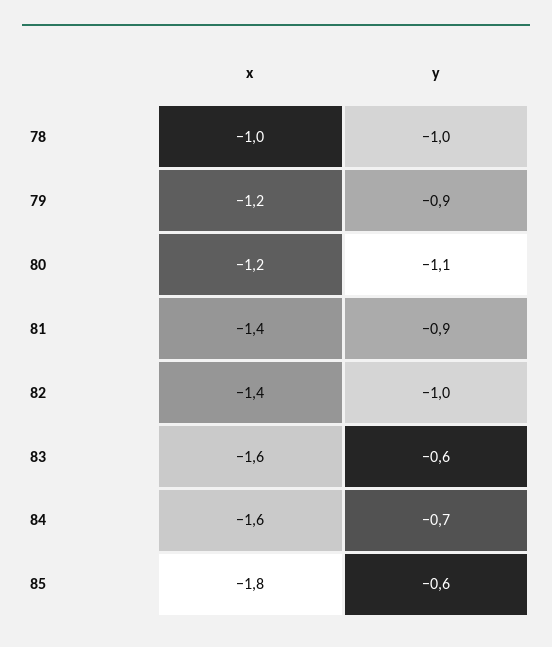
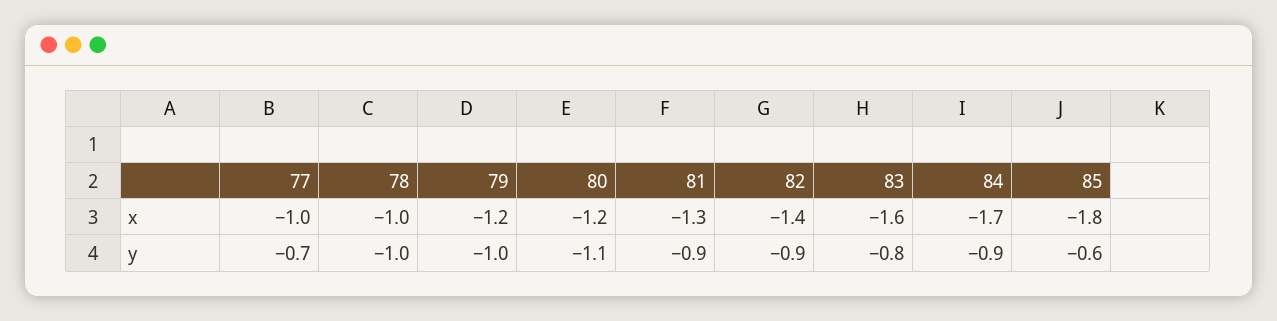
  {
    "x": {
      "78": -1,
      "79": -1.2,
      "80": -1.2,
-     "81": -1.4,
+     "81": -1.3,
      "82": -1.4,
      "83": -1.6,
-     "84": -1.6,
+     "84": -1.7,
-     "85": -1.8
+     "85": -1.8,
+     "77": -1
    },
    "y": {
      "78": -1,
-     "79": -0.9,
+     "79": -1,
      "80": -1.1,
      "81": -0.9,
-     "82": -1,
+     "82": -0.9,
-     "83": -0.6,
+     "83": -0.8,
-     "84": -0.7,
+     "84": -0.9,
-     "85": -0.6
+     "85": -0.6,
+     "77": -0.7
    }
  }

